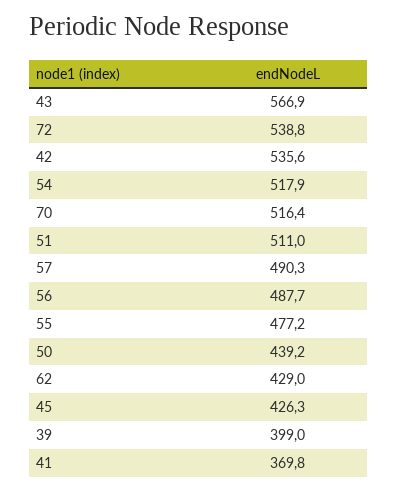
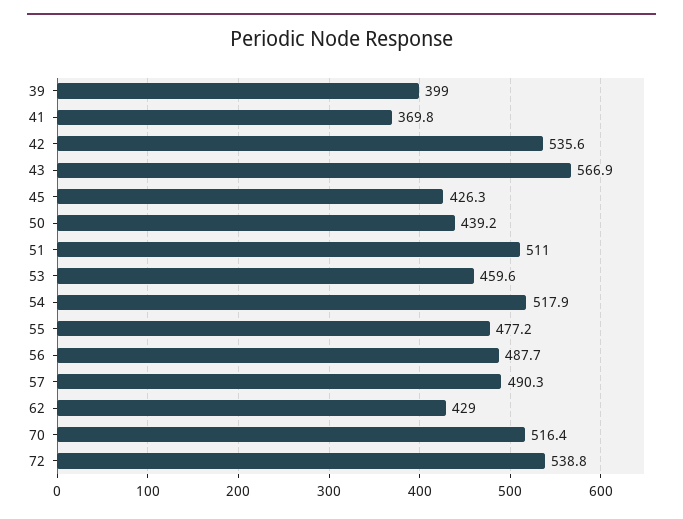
  {
    "43": 566.9,
    "72": 538.8,
    "42": 535.6,
    "54": 517.9,
    "70": 516.4,
    "51": 511,
    "57": 490.3,
    "56": 487.7,
    "55": 477.2,
    "50": 439.2,
    "62": 429,
    "45": 426.3,
    "39": 399,
-   "41": 369.8
+   "41": 369.8,
+   "53": 459.6
  }

